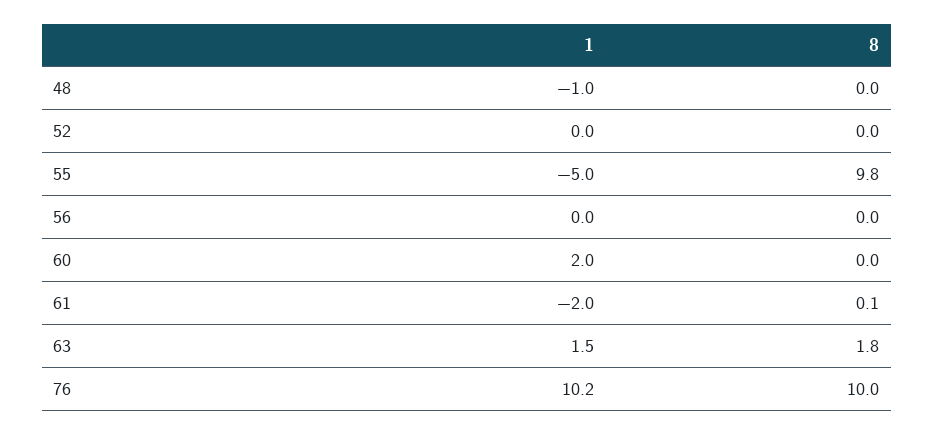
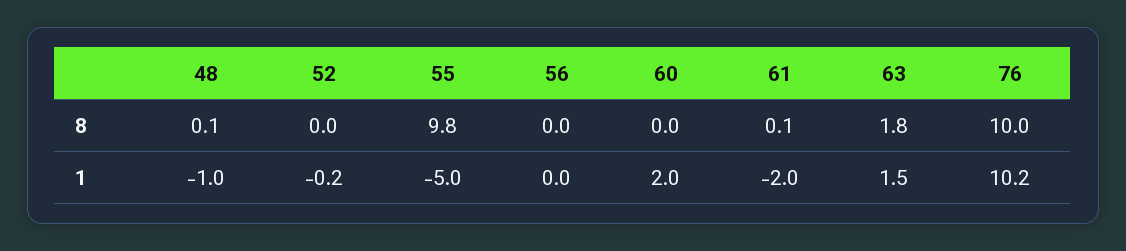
  {
    "1": {
      "48": -1,
-     "52": 0,
+     "52": -0.2,
      "55": -5,
      "56": 0,
      "60": 2,
      "61": -2,
      "63": 1.5,
      "76": 10.2
    },
    "8": {
-     "48": 0,
+     "48": 0.1,
      "52": 0,
      "55": 9.8,
      "56": 0,
      "60": 0,
      "61": 0.1,
      "63": 1.8,
      "76": 10
    }
  }

